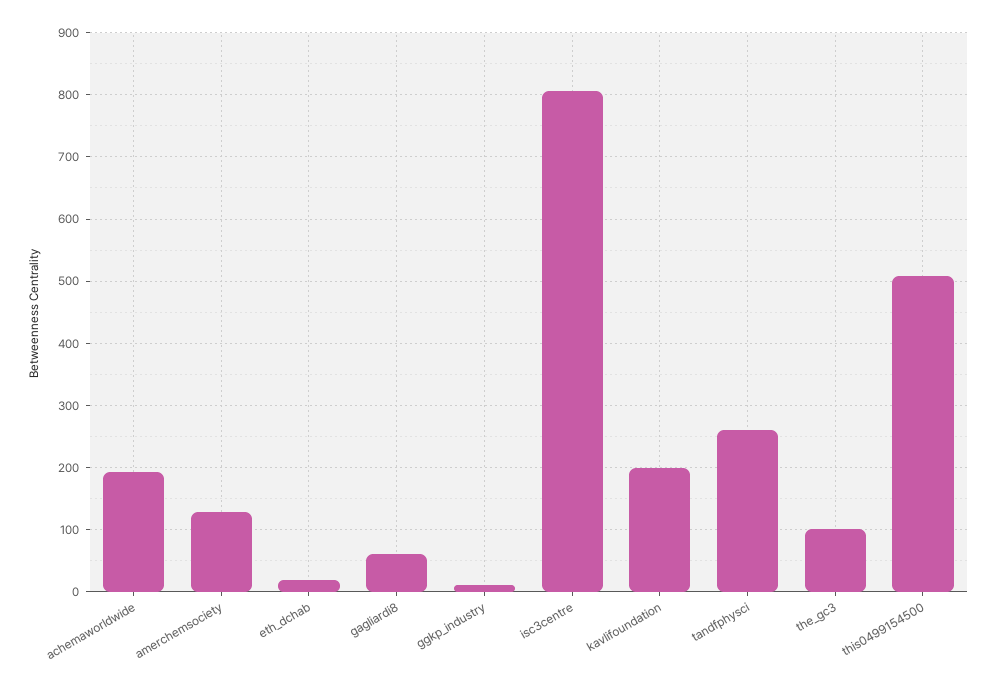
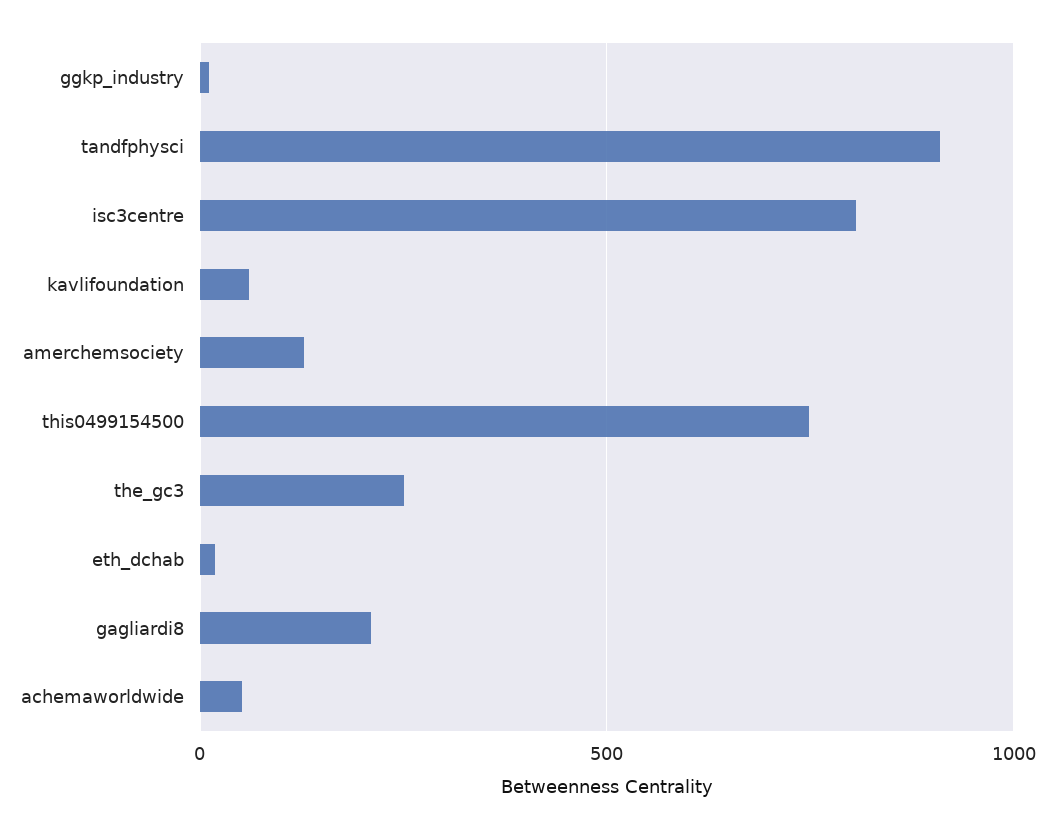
  {
-   "achemaworldwide": 190,
+   "achemaworldwide": 50,
    "amerchemsociety": 130,
    "eth_dchab": 20,
-   "gagliardi8": 60,
+   "gagliardi8": 200,
    "ggkp_industry": 10,
    "isc3centre": 810,
-   "kavlifoundation": 200,
+   "kavlifoundation": 50,
-   "tandfphysci": 260,
+   "tandfphysci": 900,
-   "the_gc3": 100,
+   "the_gc3": 250,
-   "this0499154500": 510
+   "this0499154500": 750
  }

